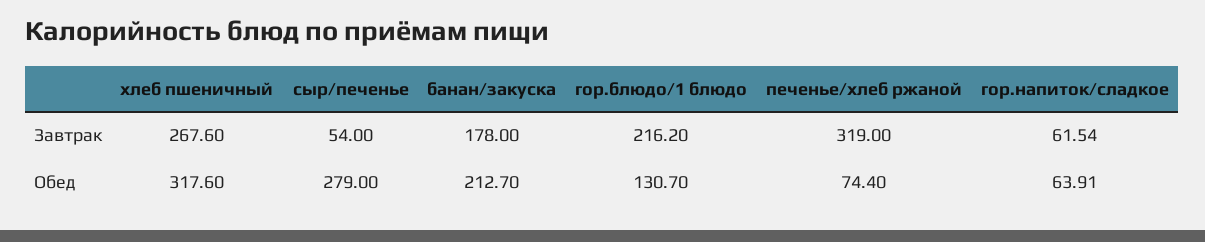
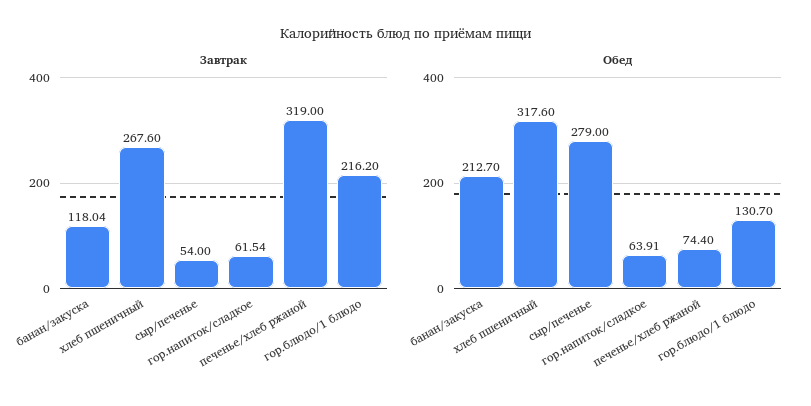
  {
    "Завтрак": {
      "хлеб пшеничный": 267.6,
      "сыр/печенье": 54,
-     "банан/закуска": 178,
+     "банан/закуска": 118.04,
      "гор.блюдо/1 блюдо": 216.2,
      "печенье/хлеб ржаной": 319,
      "гор.напиток/сладкое": 61.54
    },
    "Обед": {
      "хлеб пшеничный": 317.6,
      "сыр/печенье": 279,
      "банан/закуска": 212.7,
      "гор.блюдо/1 блюдо": 130.7,
      "печенье/хлеб ржаной": 74.4,
      "гор.напиток/сладкое": 63.91
    }
  }

